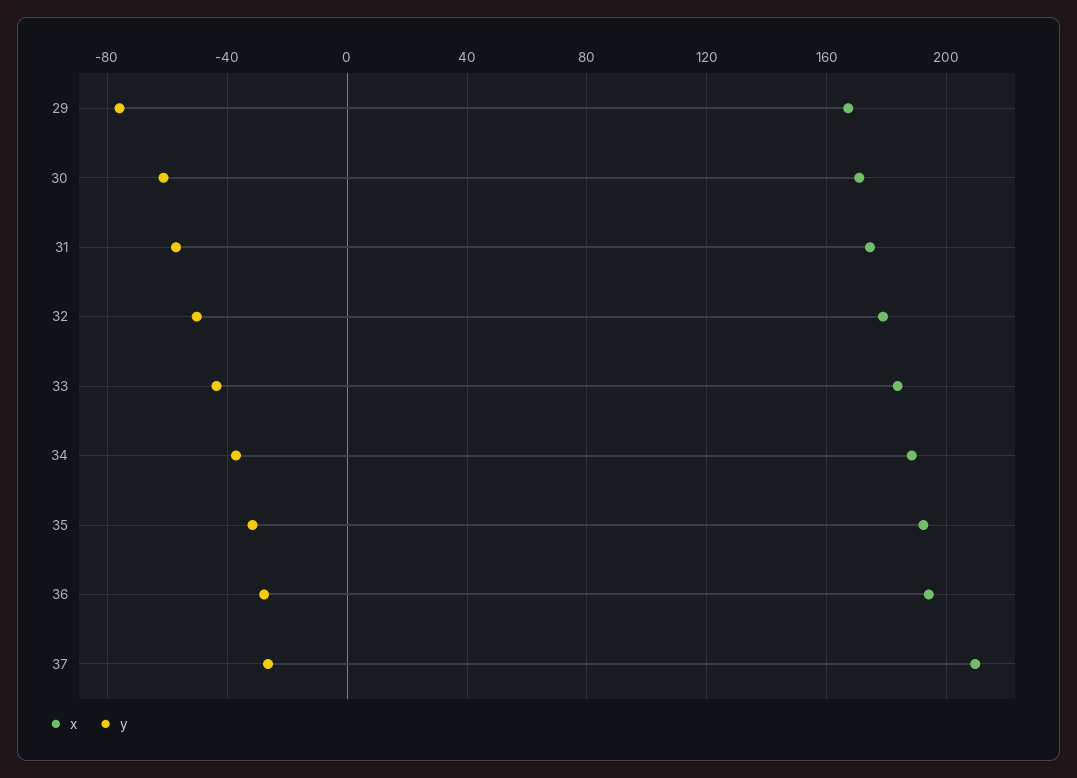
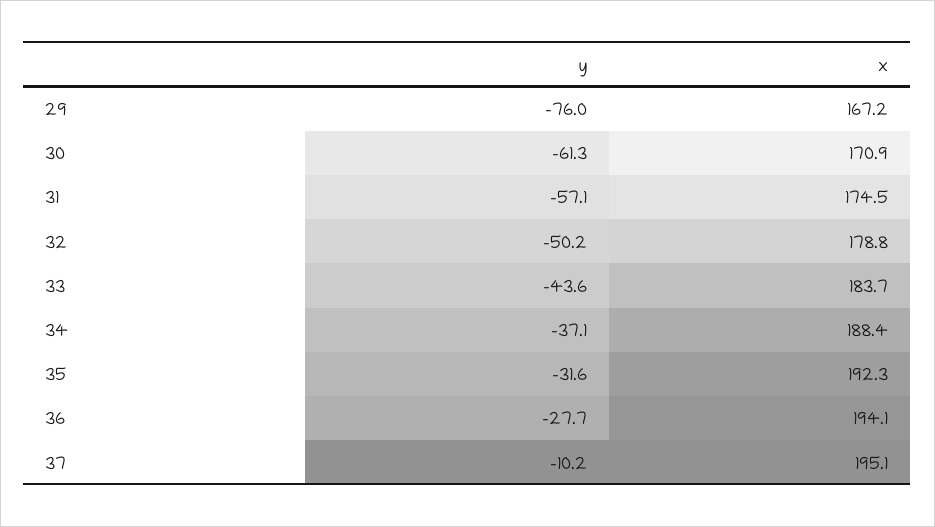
  {
    "x": {
      "29": 167.2,
      "30": 170.9,
      "31": 174.5,
      "32": 178.8,
      "33": 183.7,
      "34": 188.4,
      "35": 192.3,
      "36": 194.1,
-     "37": 210
+     "37": 195.1
    },
    "y": {
      "29": -76,
      "30": -61.3,
      "31": -57.1,
      "32": -50.2,
      "33": -43.6,
      "34": -37.1,
      "35": -31.6,
      "36": -27.7,
-     "37": -25
+     "37": -10.2
    }
  }

